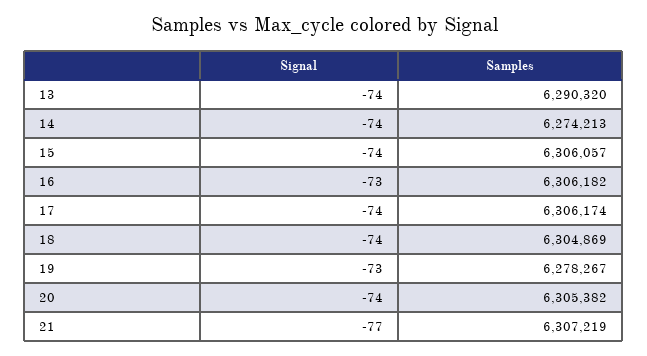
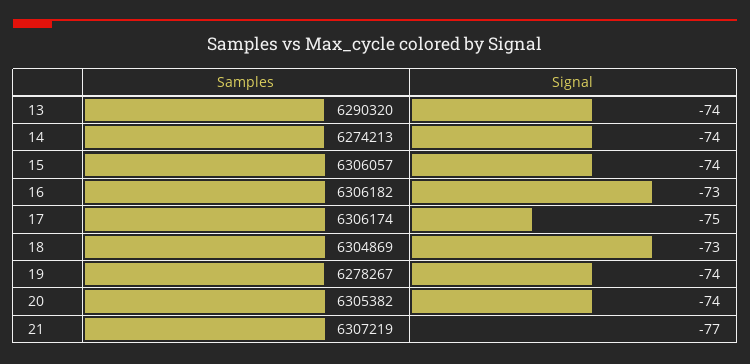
  {
    "Signal": {
      "13": -74,
      "14": -74,
      "15": -74,
      "16": -73,
-     "17": -74,
+     "17": -75,
-     "18": -74,
+     "18": -73,
-     "19": -73,
+     "19": -74,
      "20": -74,
      "21": -77
    },
    "Samples": {
      "13": 6290320,
      "14": 6274213,
      "15": 6306057,
      "16": 6306182,
      "17": 6306174,
      "18": 6304869,
      "19": 6278267,
      "20": 6305382,
      "21": 6307219
    }
  }

